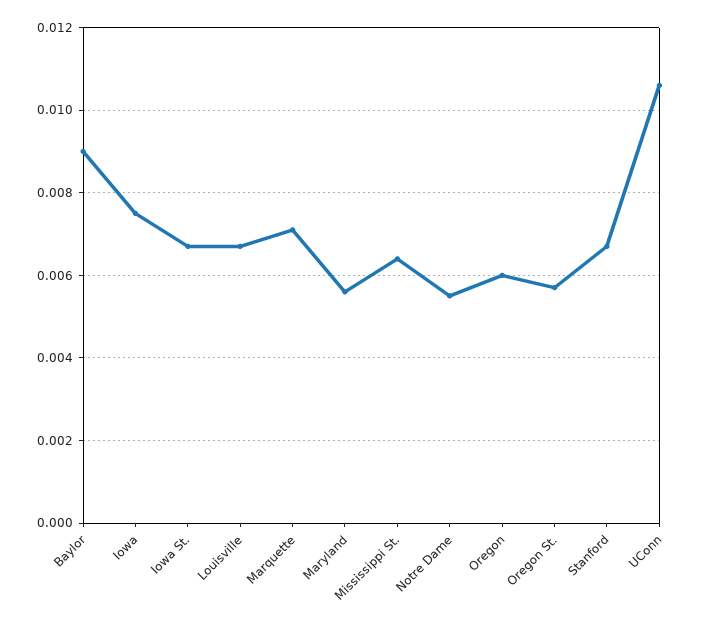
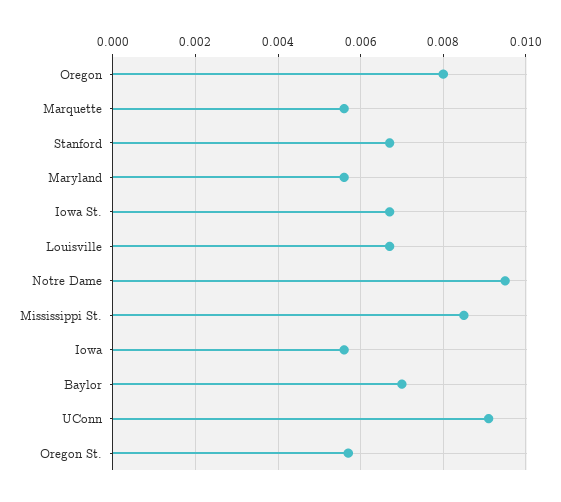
  {
-   "Baylor": 0.009,
+   "Baylor": 0.007,
-   "Iowa": 0.0075,
+   "Iowa": 0.0055,
    "Iowa St.": 0.0065,
    "Louisville": 0.0065,
-   "Marquette": 0.007,
+   "Marquette": 0.0055,
    "Maryland": 0.0055,
-   "Mississippi St.": 0.0065,
+   "Mississippi St.": 0.0085,
-   "Notre Dame": 0.0055,
+   "Notre Dame": 0.0095,
-   "Oregon": 0.006,
+   "Oregon": 0.008,
    "Oregon St.": 0.0055,
    "Stanford": 0.0065,
-   "UConn": 0.0105
+   "UConn": 0.009
  }

